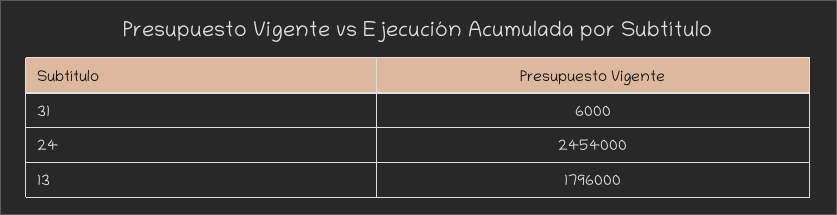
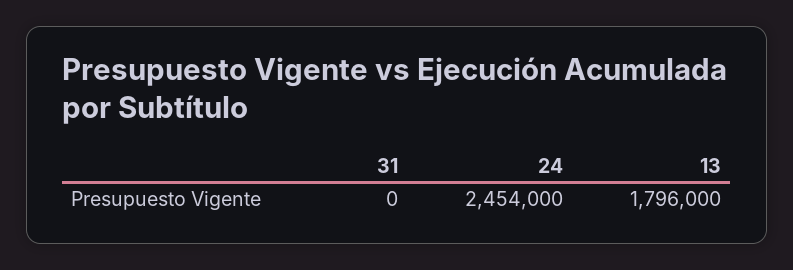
  {
-   "31": 6000,
+   "31": 0,
    "24": 2454000,
    "13": 1796000
  }

